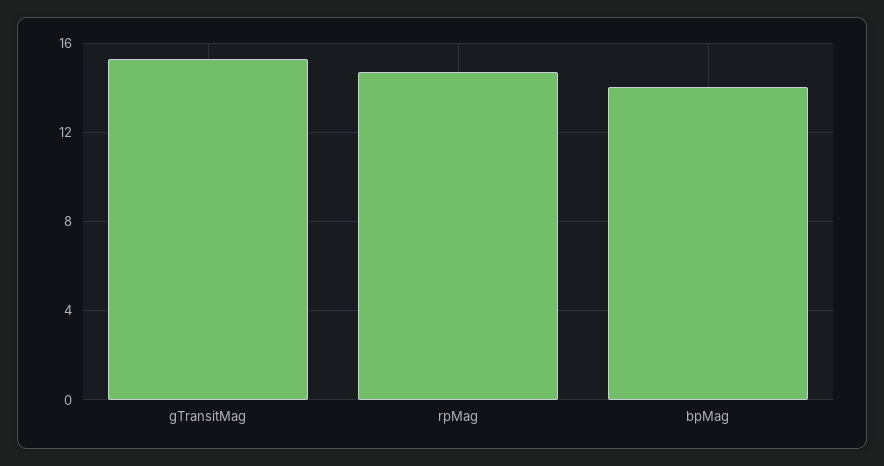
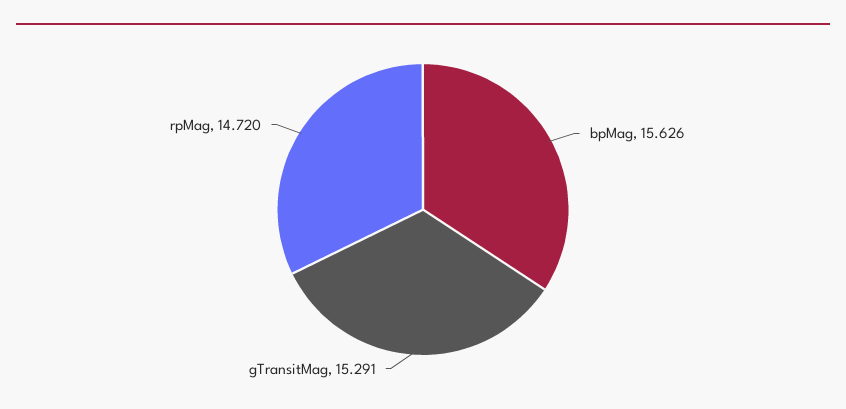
  {
    "gTransitMag": 15.291,
    "rpMag": 14.72,
-   "bpMag": 14
+   "bpMag": 15.626
  }

